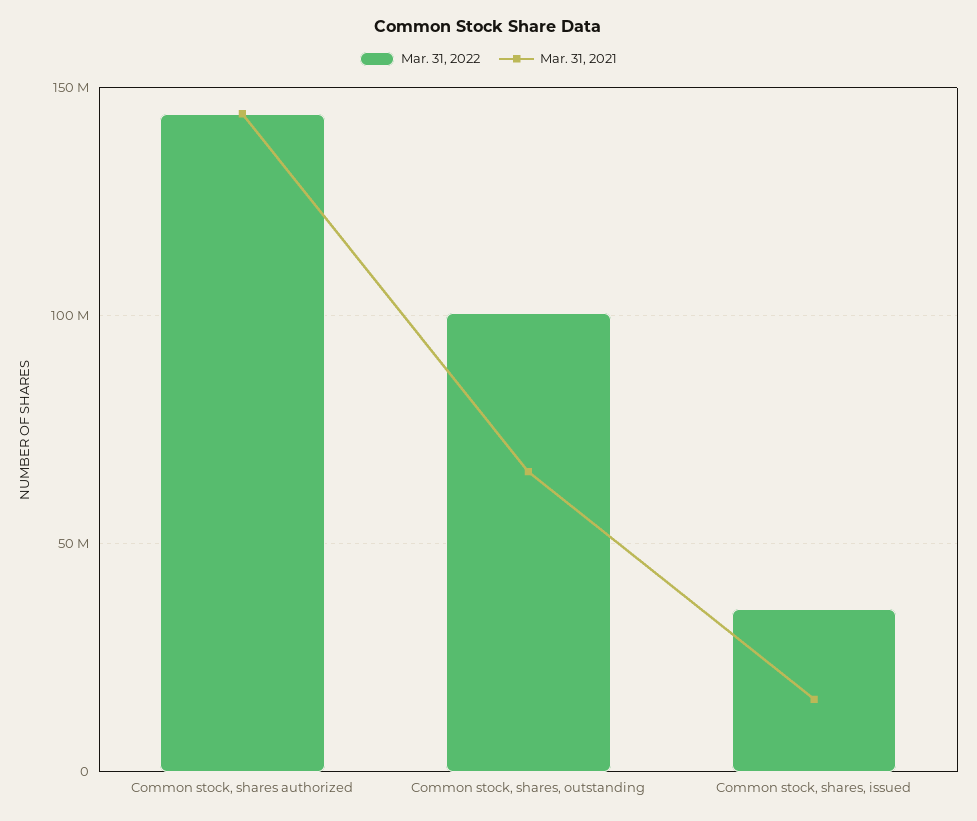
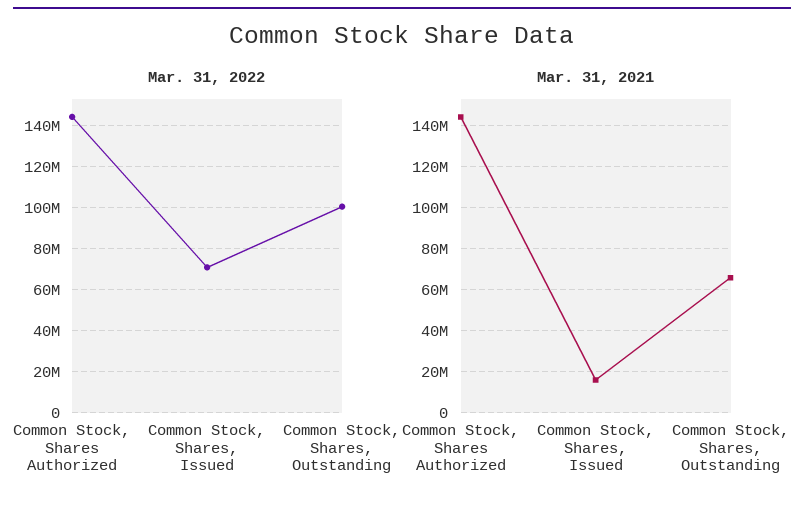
  {
    "Mar. 31, 2022": {
      "Common stock, shares authorized": 145000000,
      "Common stock, shares, outstanding": 100000000,
-     "Common stock, shares, issued": 35000000
+     "Common stock, shares, issued": 70000000
    },
    "Mar. 31, 2021": {
      "Common stock, shares authorized": 145000000,
      "Common stock, shares, outstanding": 65000000,
      "Common stock, shares, issued": 15000000
    }
  }

